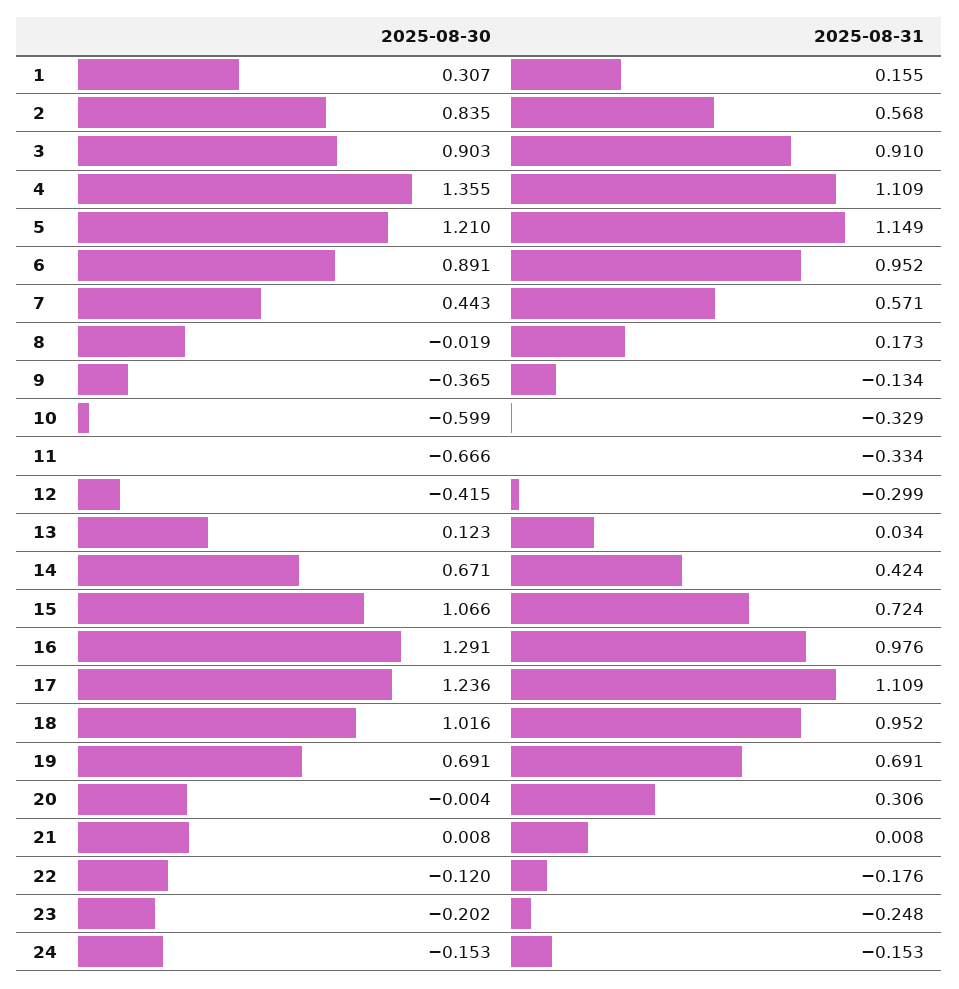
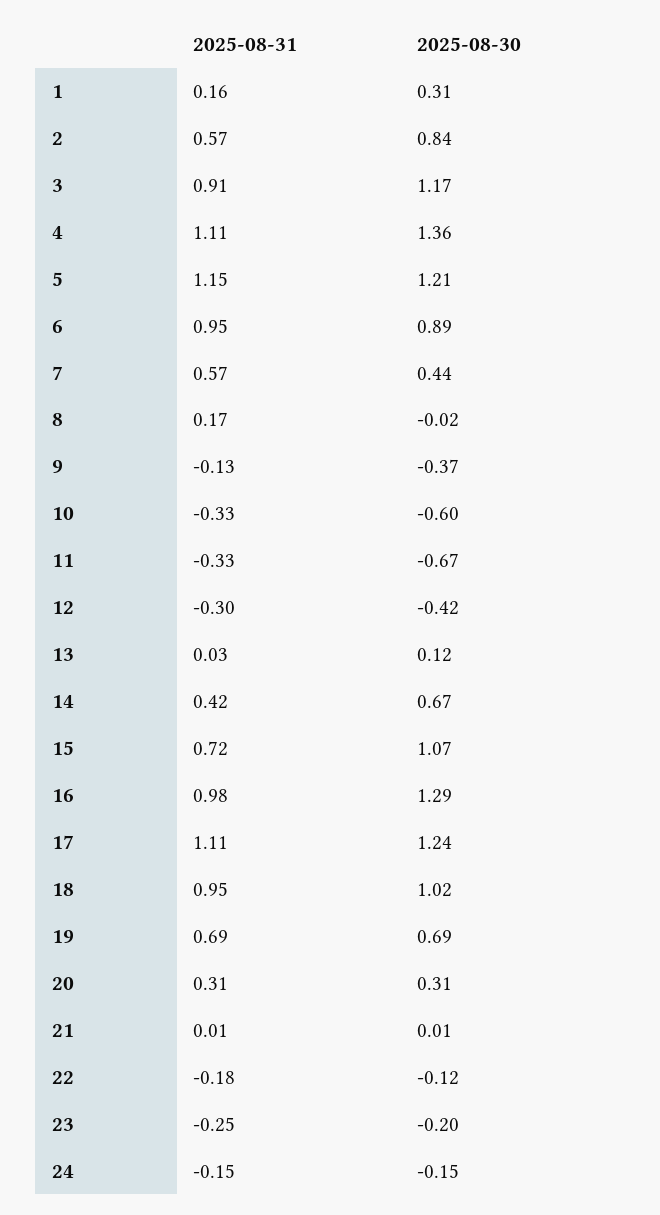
  {
    "2025-08-30": {
      "1": 0.307,
      "2": 0.835,
-     "3": 0.903,
+     "3": 1.17,
      "4": 1.355,
      "5": 1.21,
      "6": 0.891,
      "7": 0.443,
      "8": -0.019,
      "9": -0.365,
      "10": -0.599,
      "11": -0.666,
      "12": -0.415,
      "13": 0.123,
      "14": 0.671,
      "15": 1.066,
      "16": 1.291,
      "17": 1.236,
      "18": 1.016,
      "19": 0.691,
-     "20": -0.004,
+     "20": 0.31,
      "21": 0.008,
      "22": -0.12,
      "23": -0.202,
      "24": -0.153
    },
    "2025-08-31": {
      "1": 0.155,
      "2": 0.568,
      "3": 0.91,
      "4": 1.109,
      "5": 1.149,
      "6": 0.952,
      "7": 0.571,
      "8": 0.173,
      "9": -0.134,
      "10": -0.329,
      "11": -0.334,
      "12": -0.299,
      "13": 0.034,
      "14": 0.424,
      "15": 0.724,
      "16": 0.976,
      "17": 1.109,
      "18": 0.952,
      "19": 0.691,
      "20": 0.306,
      "21": 0.008,
      "22": -0.176,
      "23": -0.248,
      "24": -0.153
    }
  }

